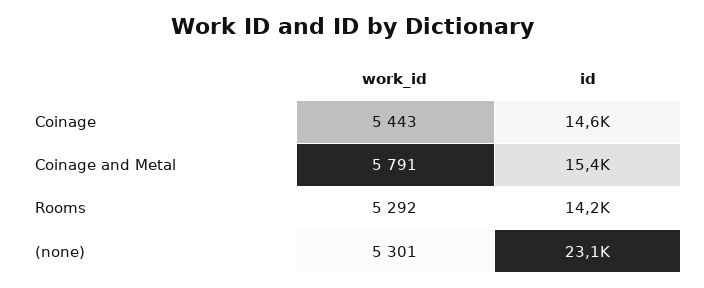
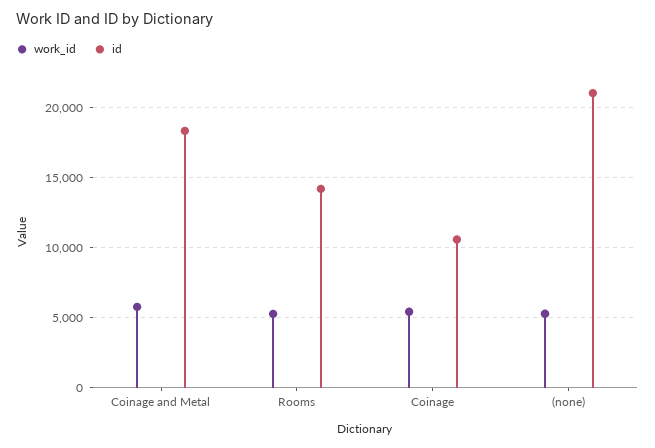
  {
    "work_id": {
      "Coinage": 5443,
      "Coinage and Metal": 5791,
      "Rooms": 5292,
      "(none)": 5301
    },
    "id": {
-     "Coinage": 14600,
+     "Coinage": 10500,
-     "Coinage and Metal": 15400,
+     "Coinage and Metal": 18500,
      "Rooms": 14200,
-     "(none)": 23100
+     "(none)": 21000
    }
  }

